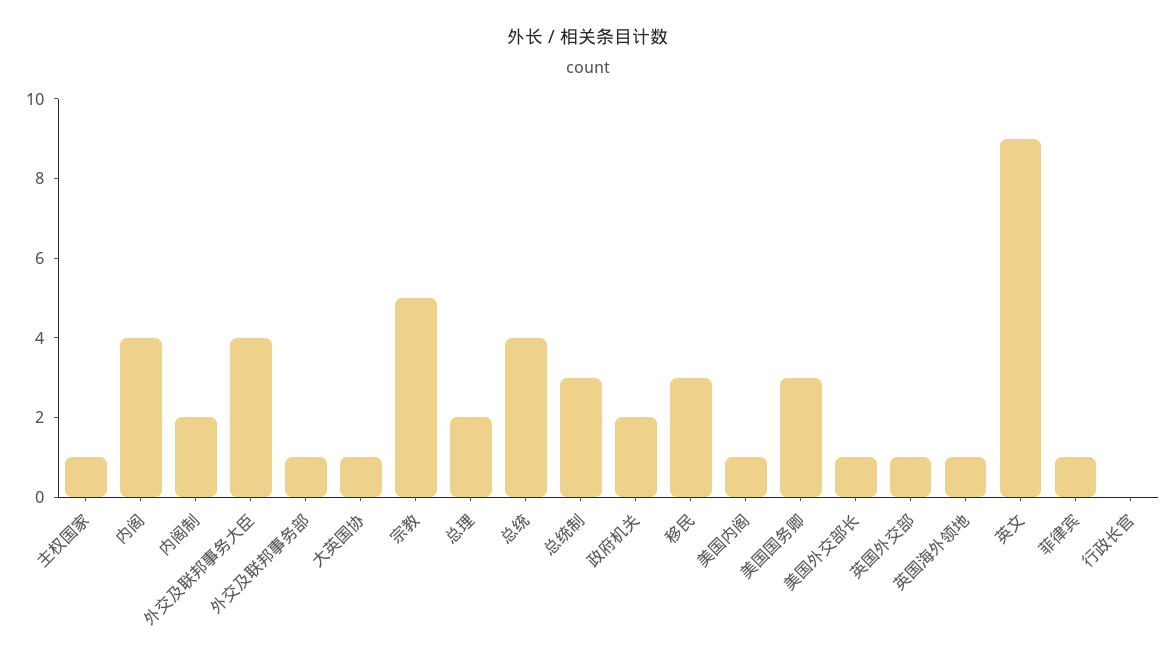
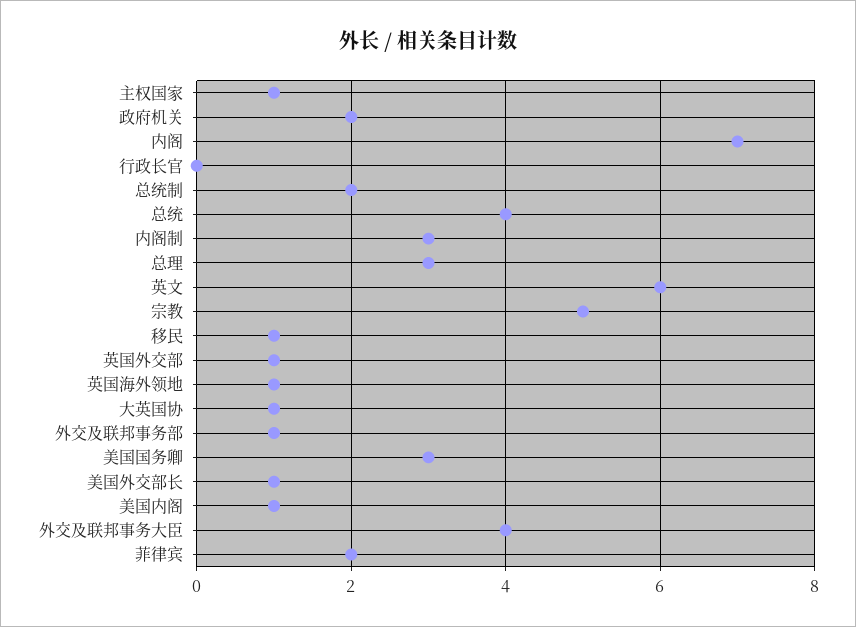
  {
    "主权国家": 1,
-   "内阁": 4,
+   "内阁": 7,
-   "内阁制": 2,
+   "内阁制": 3,
    "外交及联邦事务大臣": 4,
    "外交及联邦事务部": 1,
    "大英国协": 1,
    "宗教": 5,
-   "总理": 2,
+   "总理": 3,
    "总统": 4,
-   "总统制": 3,
+   "总统制": 2,
    "政府机关": 2,
-   "移民": 3,
+   "移民": 1,
    "美国内阁": 1,
    "美国国务卿": 3,
    "美国外交部长": 1,
    "英国外交部": 1,
    "英国海外领地": 1,
-   "英文": 9,
+   "英文": 6,
-   "菲律宾": 1,
+   "菲律宾": 2,
    "行政长官": 0
  }

